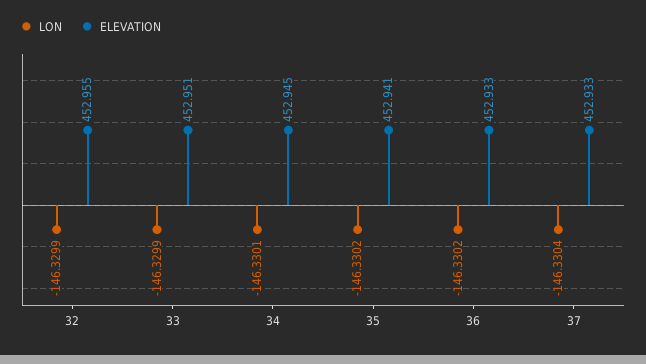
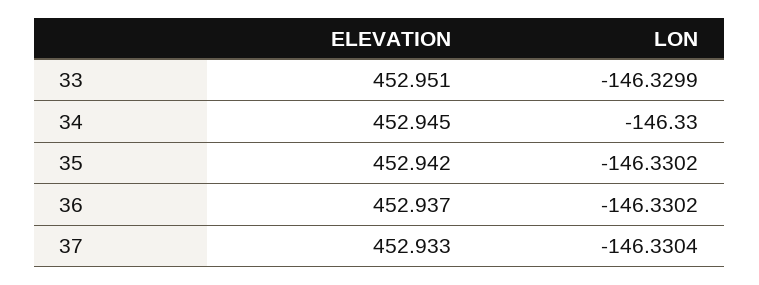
  {
    "LON": {
-     "32": -146.3299,
      "33": -146.3299,
-     "34": -146.3301,
+     "34": -146.33,
      "35": -146.3302,
      "36": -146.3302,
      "37": -146.3304
    },
    "ELEVATION": {
-     "32": 452.955,
      "33": 452.951,
      "34": 452.945,
-     "35": 452.941,
+     "35": 452.942,
-     "36": 452.933,
+     "36": 452.937,
      "37": 452.933
    }
  }

